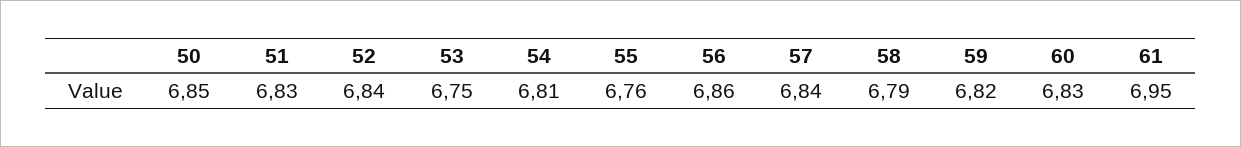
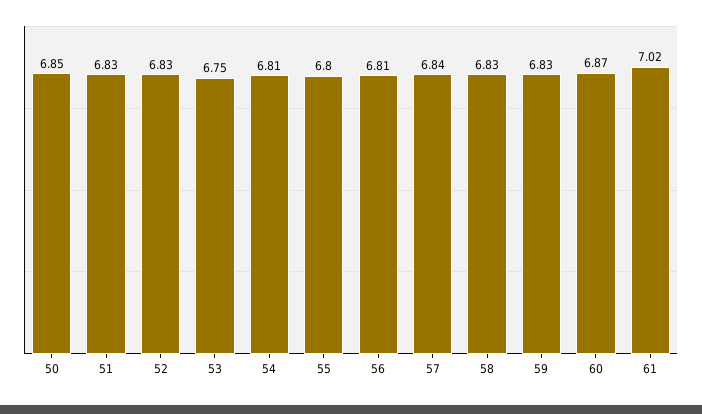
  {
    "50": 6.85,
    "51": 6.83,
-   "52": 6.84,
+   "52": 6.83,
    "53": 6.75,
    "54": 6.81,
-   "55": 6.76,
+   "55": 6.8,
-   "56": 6.86,
+   "56": 6.81,
    "57": 6.84,
-   "58": 6.79,
+   "58": 6.83,
-   "59": 6.82,
+   "59": 6.83,
-   "60": 6.83,
+   "60": 6.87,
-   "61": 6.95
+   "61": 7.02
  }

